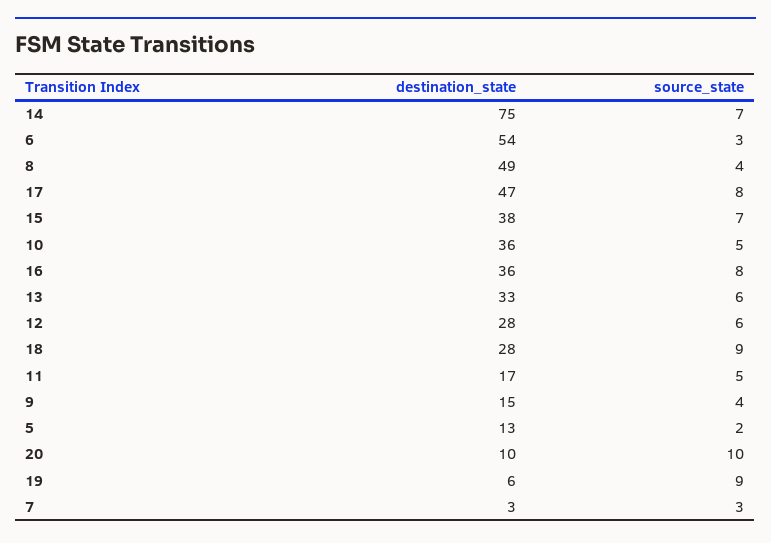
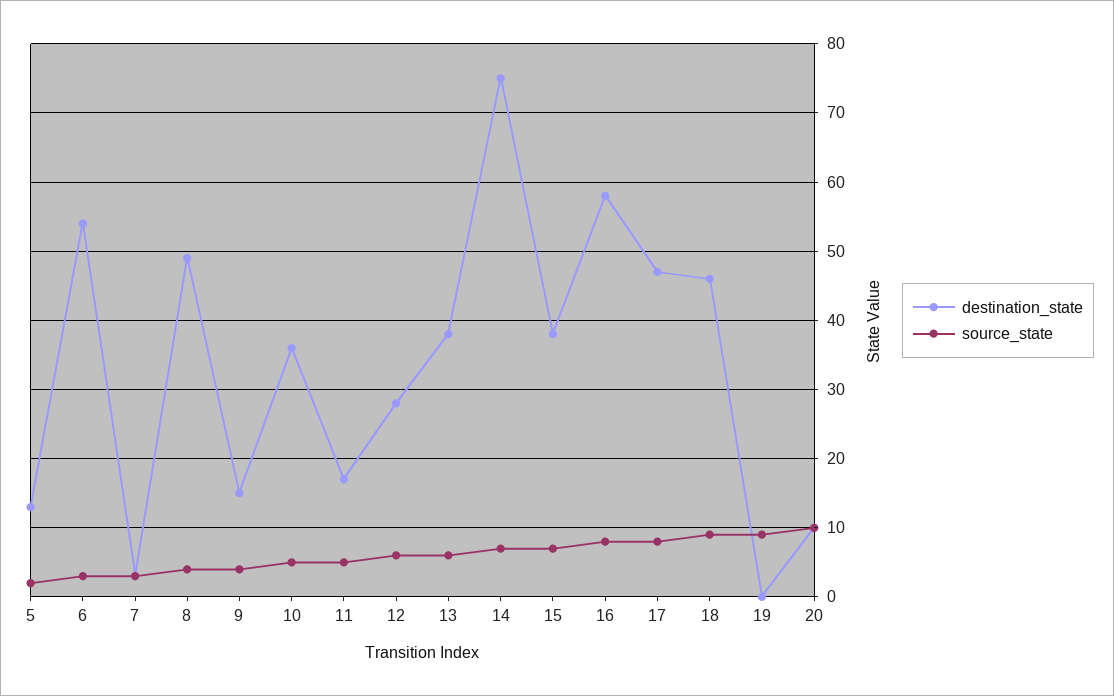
  {
    "destination_state": {
      "14": 75,
      "6": 54,
      "8": 49,
      "17": 47,
      "15": 38,
      "10": 36,
-     "16": 36,
+     "16": 58,
-     "13": 33,
+     "13": 38,
      "12": 28,
-     "18": 28,
+     "18": 46,
      "11": 17,
      "9": 15,
      "5": 13,
      "20": 10,
-     "19": 6,
+     "19": 0,
      "7": 3
    },
    "source_state": {
      "14": 7,
      "6": 3,
      "8": 4,
      "17": 8,
      "15": 7,
      "10": 5,
      "16": 8,
      "13": 6,
      "12": 6,
      "18": 9,
      "11": 5,
      "9": 4,
      "5": 2,
      "20": 10,
      "19": 9,
      "7": 3
    }
  }

